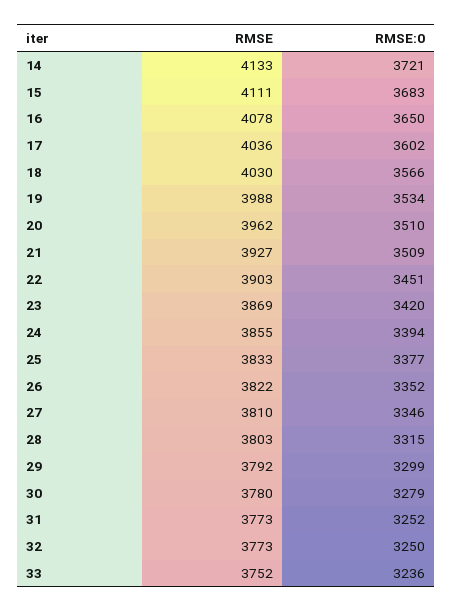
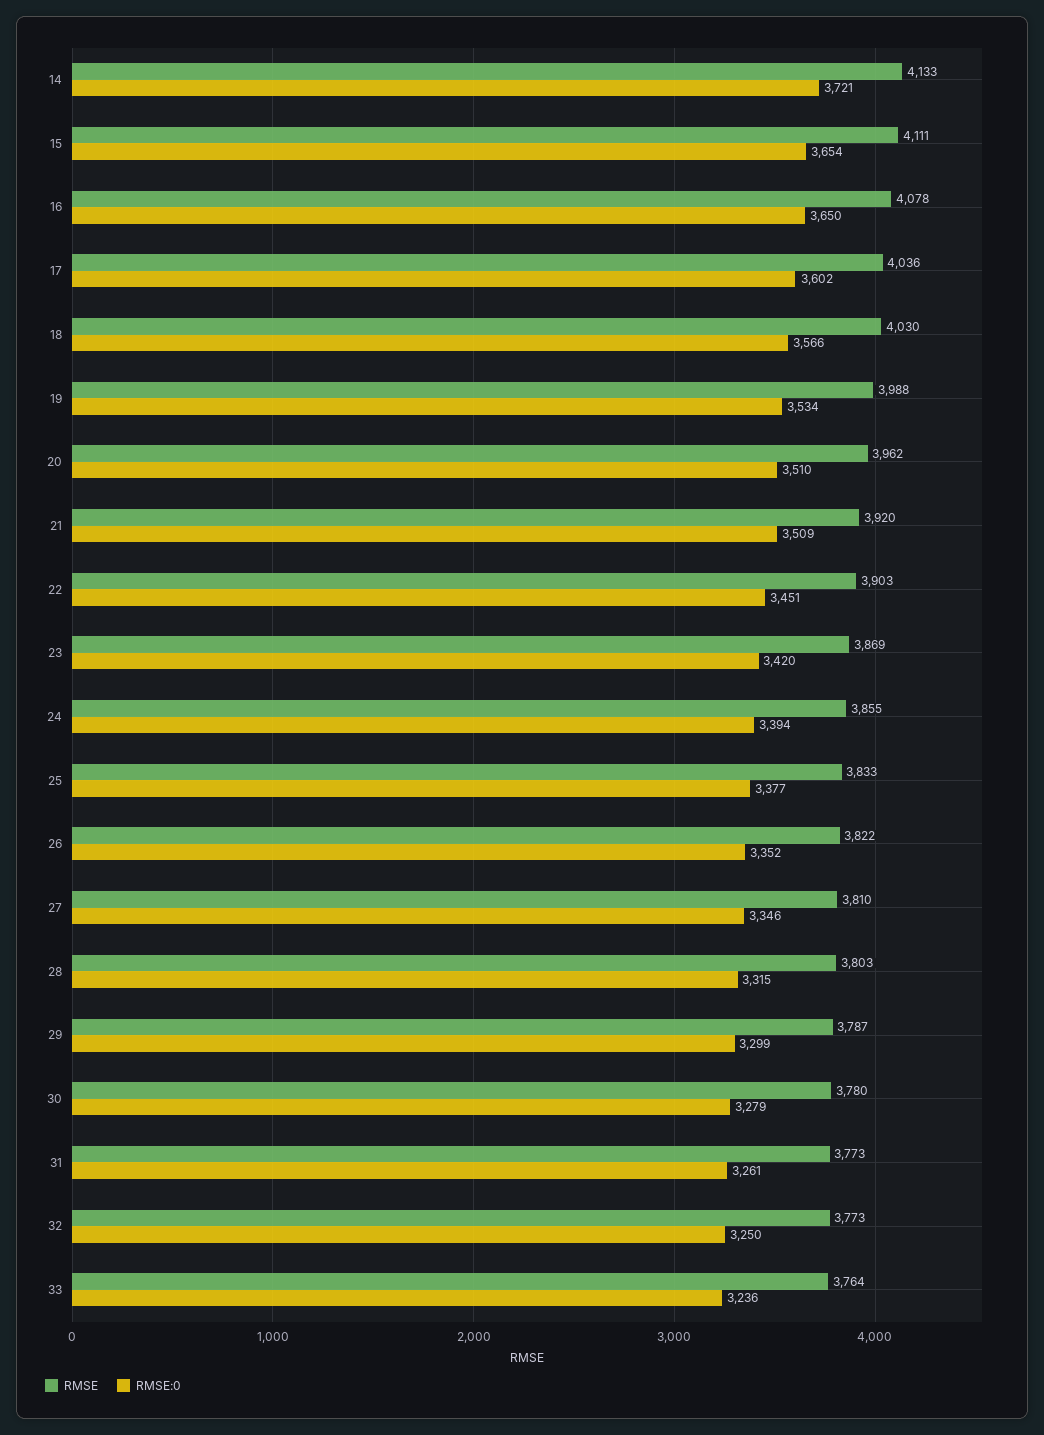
  {
    "RMSE": {
      "14": 4133,
      "15": 4111,
      "16": 4078,
      "17": 4036,
      "18": 4030,
      "19": 3988,
      "20": 3962,
-     "21": 3927,
+     "21": 3920,
      "22": 3903,
      "23": 3869,
      "24": 3855,
      "25": 3833,
      "26": 3822,
      "27": 3810,
      "28": 3803,
-     "29": 3792,
+     "29": 3787,
      "30": 3780,
      "31": 3773,
      "32": 3773,
-     "33": 3752
+     "33": 3764
    },
    "RMSE:0": {
      "14": 3721,
-     "15": 3683,
+     "15": 3654,
      "16": 3650,
      "17": 3602,
      "18": 3566,
      "19": 3534,
      "20": 3510,
      "21": 3509,
      "22": 3451,
      "23": 3420,
      "24": 3394,
      "25": 3377,
      "26": 3352,
      "27": 3346,
      "28": 3315,
      "29": 3299,
      "30": 3279,
-     "31": 3252,
+     "31": 3261,
      "32": 3250,
      "33": 3236
    }
  }

